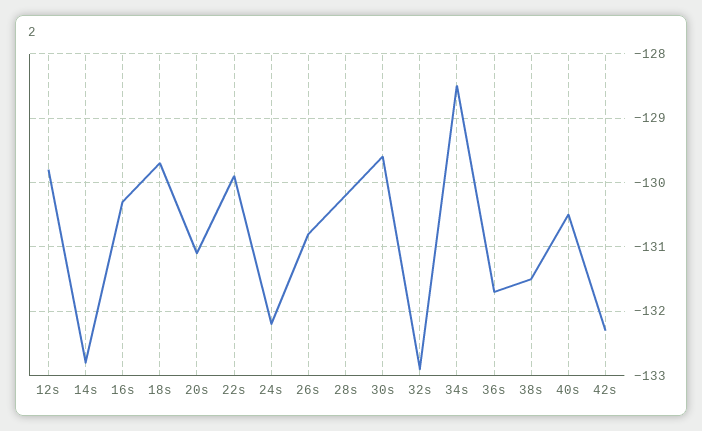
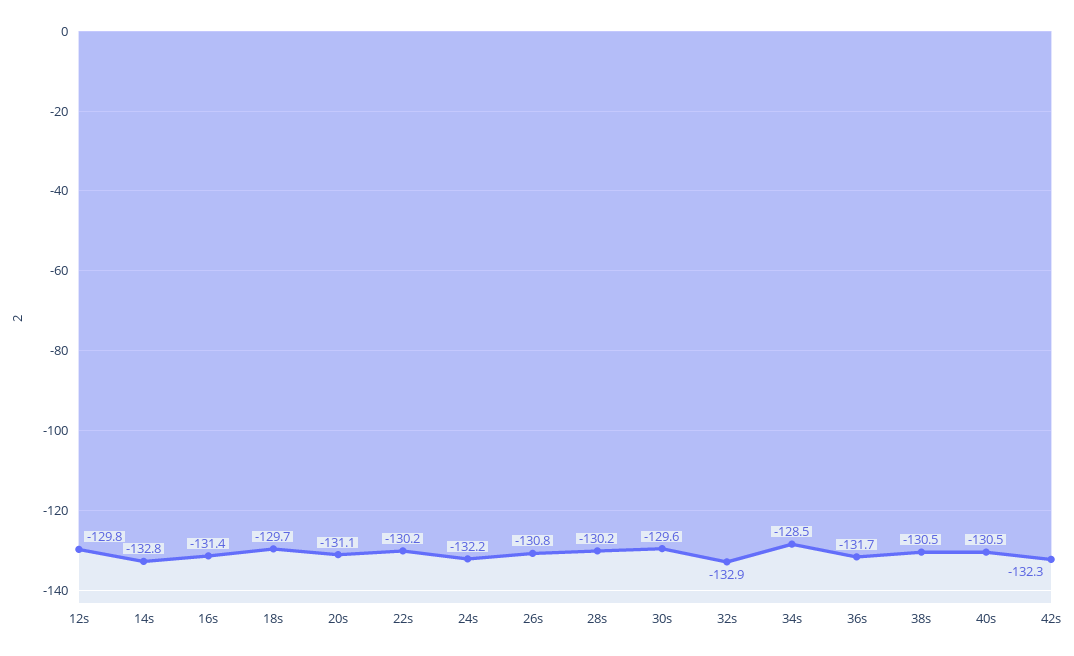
  {
    "12s": -129.8,
    "14s": -132.8,
-   "16s": -130.3,
+   "16s": -131.4,
    "18s": -129.7,
    "20s": -131.1,
-   "22s": -129.9,
+   "22s": -130.2,
    "24s": -132.2,
    "26s": -130.8,
    "28s": -130.2,
    "30s": -129.6,
    "32s": -132.9,
    "34s": -128.5,
    "36s": -131.7,
-   "38s": -131.5,
+   "38s": -130.5,
    "40s": -130.5,
    "42s": -132.3
  }

